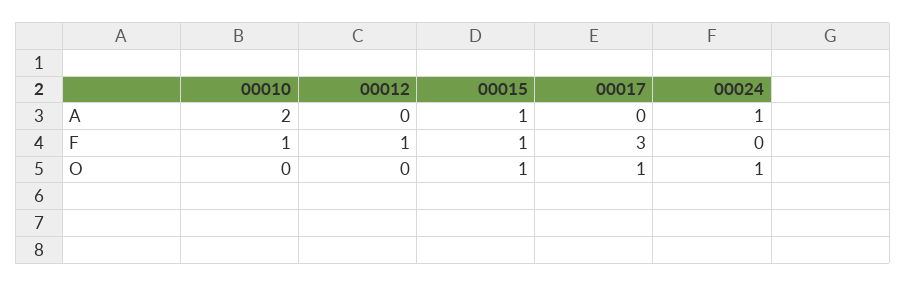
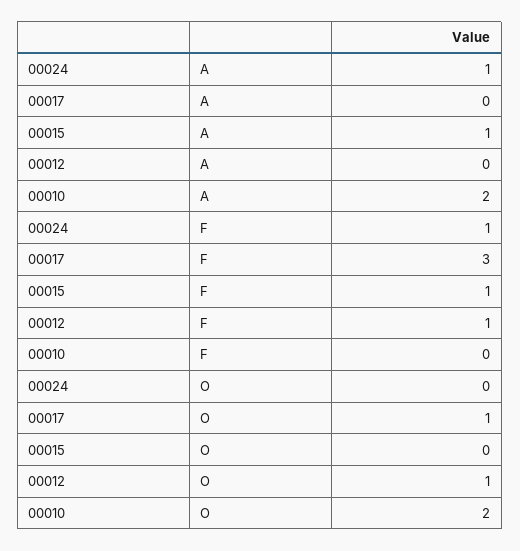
  {
    "00010": {
      "A": 2,
-     "F": 1,
+     "F": 0,
-     "O": 0
+     "O": 2
    },
    "00012": {
      "A": 0,
      "F": 1,
-     "O": 0
+     "O": 1
    },
    "00015": {
      "A": 1,
      "F": 1,
-     "O": 1
+     "O": 0
    },
    "00017": {
      "A": 0,
      "F": 3,
      "O": 1
    },
    "00024": {
      "A": 1,
-     "F": 0,
+     "F": 1,
-     "O": 1
+     "O": 0
    }
  }

